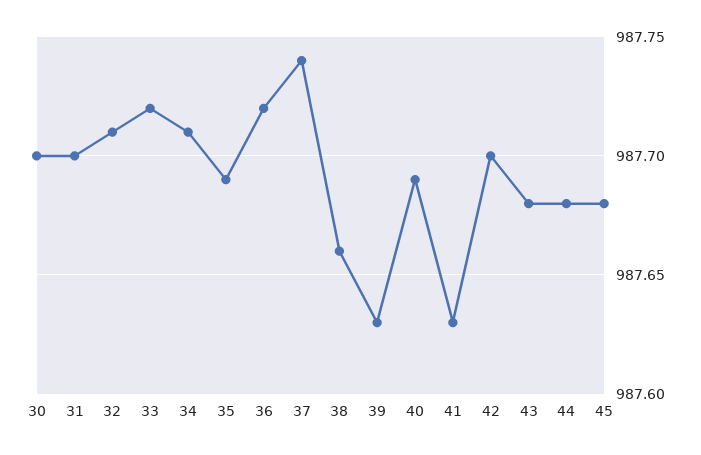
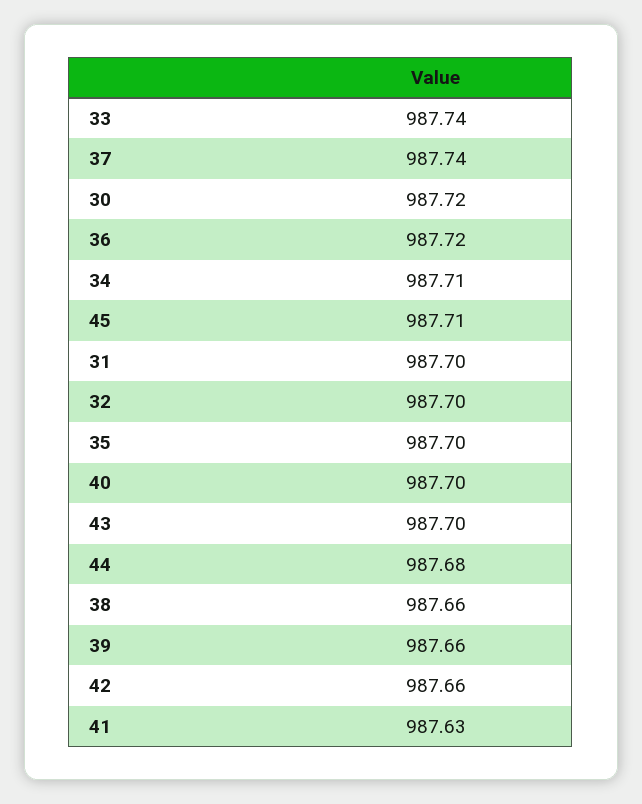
  {
-   "30": 987.7,
+   "30": 987.72,
    "31": 987.7,
-   "32": 987.71,
+   "32": 987.7,
-   "33": 987.72,
+   "33": 987.74,
    "34": 987.71,
-   "35": 987.69,
+   "35": 987.7,
    "36": 987.72,
    "37": 987.74,
    "38": 987.66,
-   "39": 987.63,
+   "39": 987.66,
-   "40": 987.69,
+   "40": 987.7,
    "41": 987.63,
-   "42": 987.7,
+   "42": 987.66,
-   "43": 987.68,
+   "43": 987.7,
    "44": 987.68,
-   "45": 987.68
+   "45": 987.71
  }

